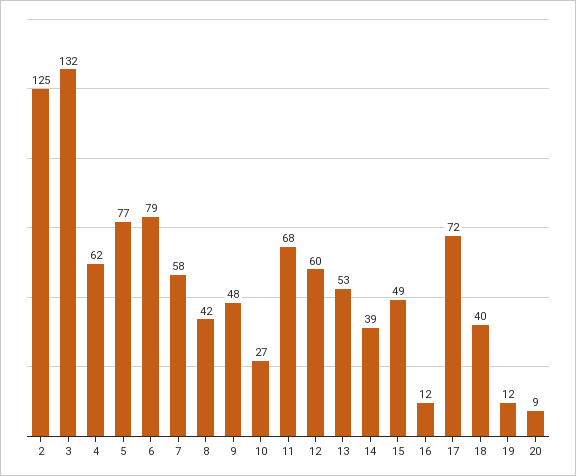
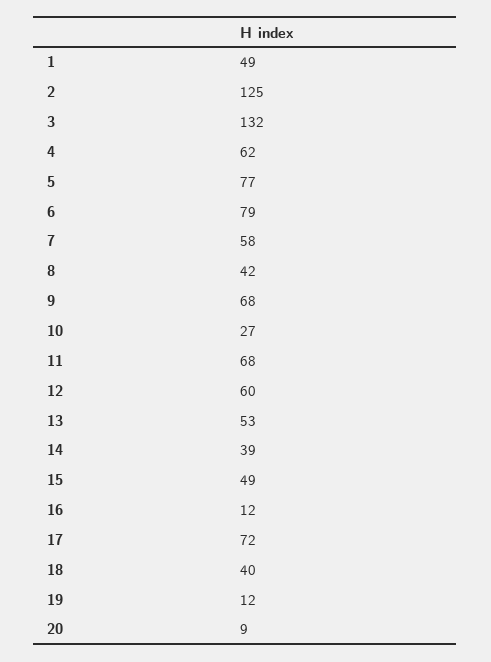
  {
    "2": 125,
    "3": 132,
    "4": 62,
    "5": 77,
    "6": 79,
    "7": 58,
    "8": 42,
-   "9": 48,
+   "9": 68,
    "10": 27,
    "11": 68,
    "12": 60,
    "13": 53,
    "14": 39,
    "15": 49,
    "16": 12,
    "17": 72,
    "18": 40,
    "19": 12,
-   "20": 9
+   "20": 9,
+   "1": 49
  }

